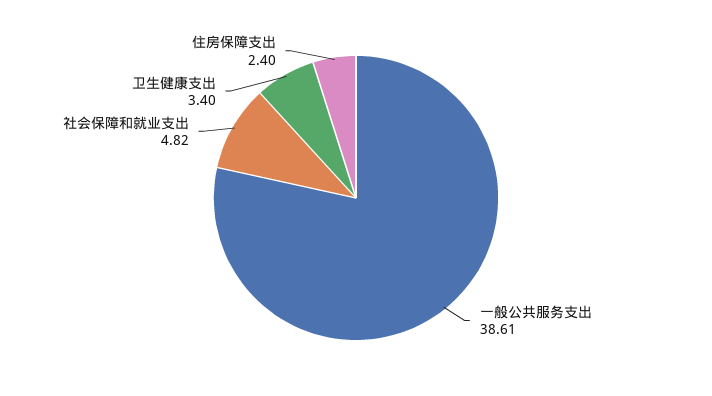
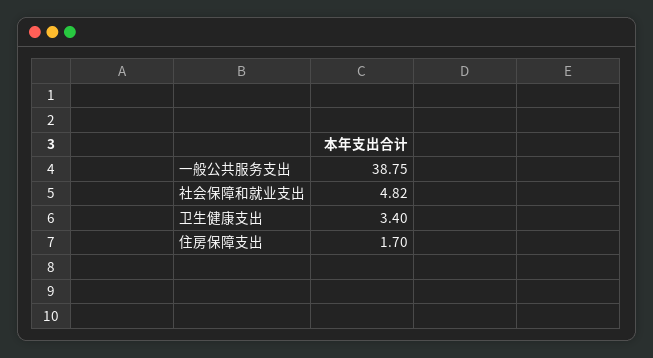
  {
-   "一般公共服务支出": 38.61,
+   "一般公共服务支出": 38.75,
    "社会保障和就业支出": 4.82,
    "卫生健康支出": 3.4,
-   "住房保障支出": 2.4
+   "住房保障支出": 1.7
  }

